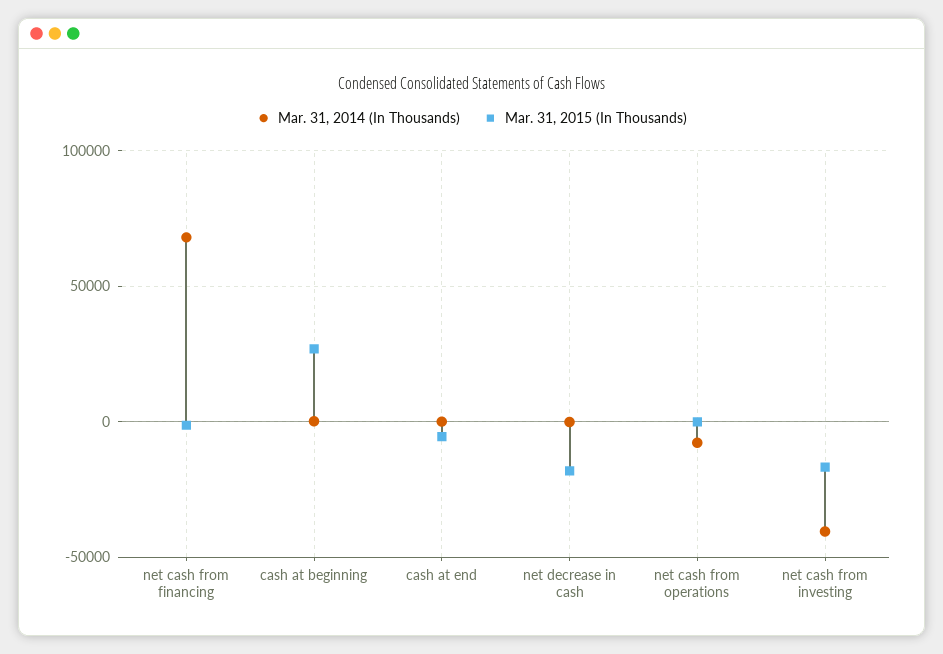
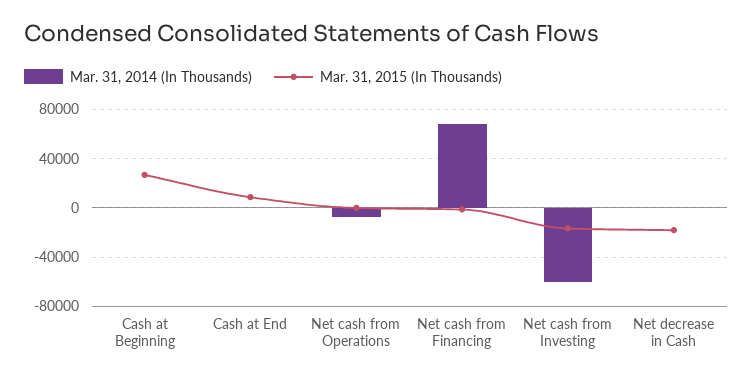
  {
    "Mar. 31, 2014 (In Thousands)": {
      "net cash from financing": 70000,
      "cash at beginning": 0,
      "cash at end": 0,
      "net decrease in cash": 0,
      "net cash from operations": -10000,
-     "net cash from investing": -40000
+     "net cash from investing": -60000
    },
    "Mar. 31, 2015 (In Thousands)": {
      "net cash from financing": 0,
      "cash at beginning": 25000,
-     "cash at end": -5000,
+     "cash at end": 10000,
      "net decrease in cash": -20000,
      "net cash from operations": 0,
      "net cash from investing": -15000
    }
  }

